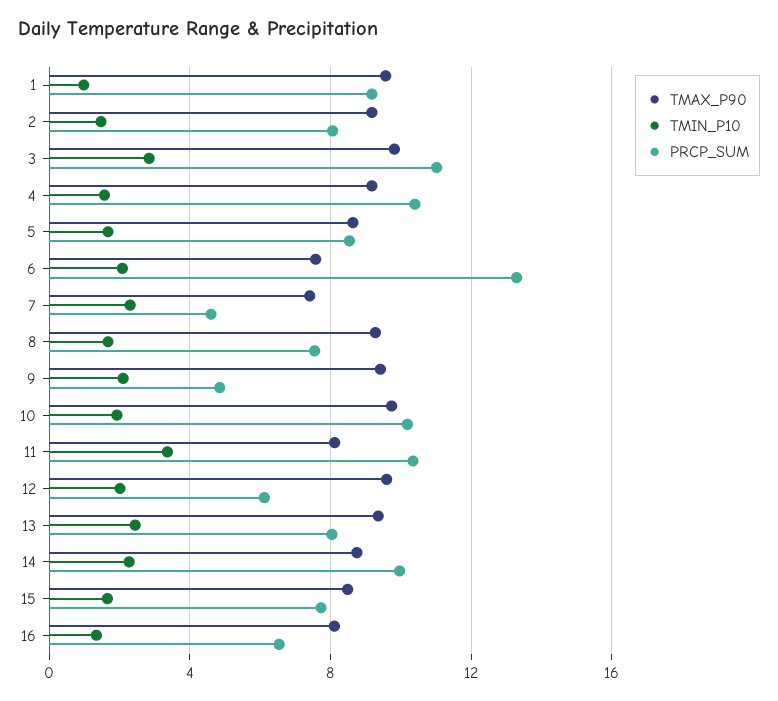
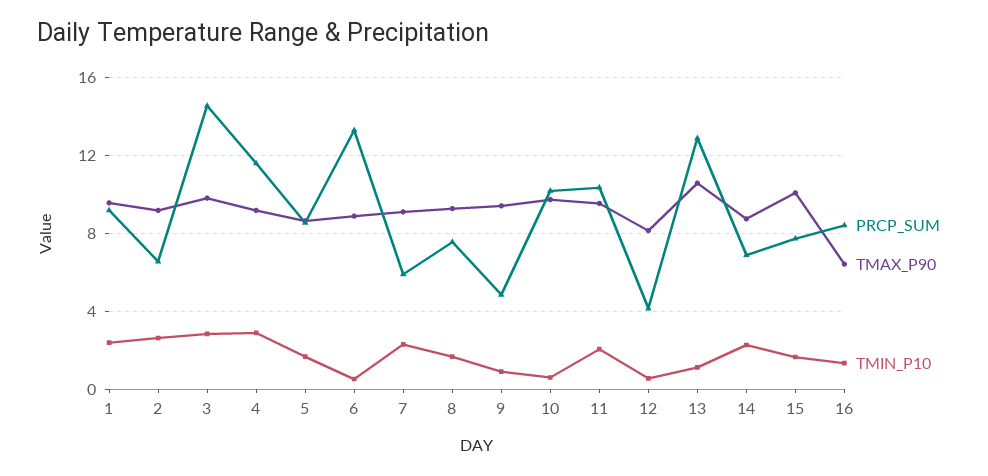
  {
    "TMAX_P90": {
      "1": 9.5,
      "2": 9,
      "3": 10,
      "4": 9,
      "5": 8.5,
-     "6": 7.5,
+     "6": 9,
-     "7": 7.5,
+     "7": 9,
      "8": 9.5,
      "9": 9.5,
      "10": 9.5,
-     "11": 8,
+     "11": 9.5,
-     "12": 9.5,
+     "12": 8,
-     "13": 9.5,
+     "13": 10.5,
      "14": 9,
-     "15": 8.5,
+     "15": 10,
-     "16": 8
+     "16": 6.5
    },
    "TMIN_P10": {
-     "1": 1,
+     "1": 2.5,
-     "2": 1.5,
+     "2": 2.5,
      "3": 3,
-     "4": 1.5,
+     "4": 3,
      "5": 1.5,
-     "6": 2,
+     "6": 0.5,
      "7": 2.5,
      "8": 1.5,
-     "9": 2,
+     "9": 1,
-     "10": 2,
+     "10": 0.5,
-     "11": 3.5,
+     "11": 2,
-     "12": 2,
+     "12": 0.5,
-     "13": 2.5,
+     "13": 1,
      "14": 2.5,
      "15": 1.5,
      "16": 1.5
    },
    "PRCP_SUM": {
      "1": 9,
-     "2": 8,
+     "2": 6.5,
-     "3": 11,
+     "3": 14.5,
-     "4": 10.5,
+     "4": 11.5,
      "5": 8.5,
      "6": 13.5,
-     "7": 4.5,
+     "7": 6,
      "8": 7.5,
      "9": 5,
      "10": 10,
      "11": 10.5,
-     "12": 6,
+     "12": 4,
-     "13": 8,
+     "13": 13,
-     "14": 10,
+     "14": 7,
      "15": 7.5,
-     "16": 6.5
+     "16": 8.5
    }
  }

